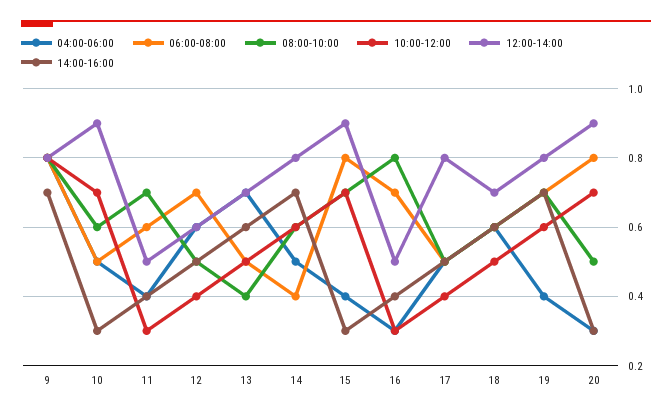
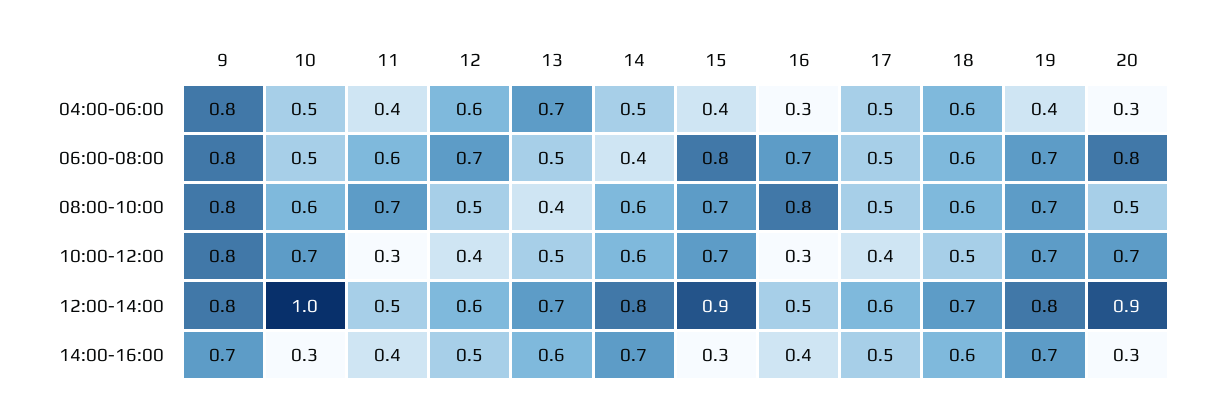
  {
    "04:00-06:00": {
      "9": 0.8,
      "10": 0.5,
      "11": 0.4,
      "12": 0.6,
      "13": 0.7,
      "14": 0.5,
      "15": 0.4,
      "16": 0.3,
      "17": 0.5,
      "18": 0.6,
      "19": 0.4,
      "20": 0.3
    },
    "06:00-08:00": {
      "9": 0.8,
      "10": 0.5,
      "11": 0.6,
      "12": 0.7,
      "13": 0.5,
      "14": 0.4,
      "15": 0.8,
      "16": 0.7,
      "17": 0.5,
      "18": 0.6,
      "19": 0.7,
      "20": 0.8
    },
    "08:00-10:00": {
      "9": 0.8,
      "10": 0.6,
      "11": 0.7,
      "12": 0.5,
      "13": 0.4,
      "14": 0.6,
      "15": 0.7,
      "16": 0.8,
      "17": 0.5,
      "18": 0.6,
      "19": 0.7,
      "20": 0.5
    },
    "10:00-12:00": {
      "9": 0.8,
      "10": 0.7,
      "11": 0.3,
      "12": 0.4,
      "13": 0.5,
      "14": 0.6,
      "15": 0.7,
      "16": 0.3,
      "17": 0.4,
      "18": 0.5,
-     "19": 0.6,
+     "19": 0.7,
      "20": 0.7
    },
    "12:00-14:00": {
      "9": 0.8,
-     "10": 0.9,
+     "10": 1,
      "11": 0.5,
      "12": 0.6,
      "13": 0.7,
      "14": 0.8,
      "15": 0.9,
      "16": 0.5,
-     "17": 0.8,
+     "17": 0.6,
      "18": 0.7,
      "19": 0.8,
      "20": 0.9
    },
    "14:00-16:00": {
      "9": 0.7,
      "10": 0.3,
      "11": 0.4,
      "12": 0.5,
      "13": 0.6,
      "14": 0.7,
      "15": 0.3,
      "16": 0.4,
      "17": 0.5,
      "18": 0.6,
      "19": 0.7,
      "20": 0.3
    }
  }

